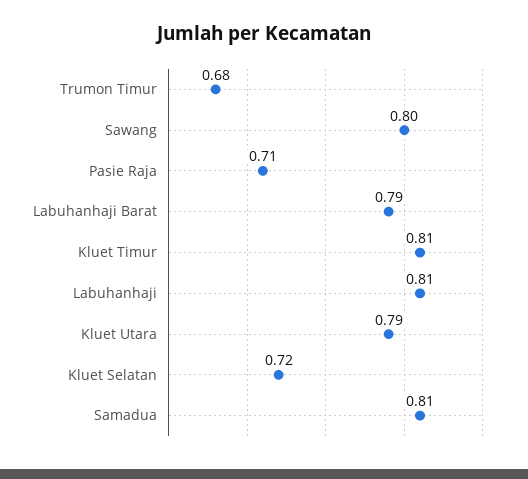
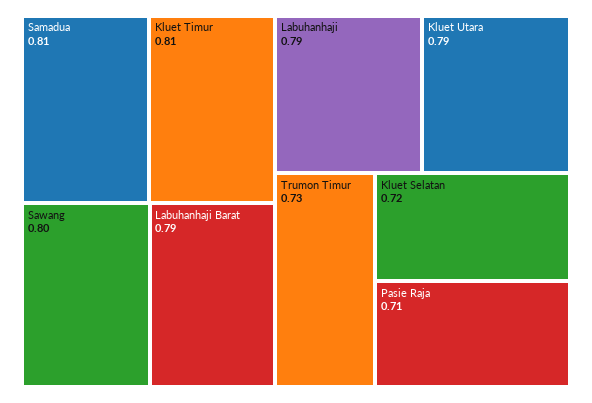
  {
-   "Trumon Timur": 0.68,
+   "Trumon Timur": 0.73,
    "Sawang": 0.8,
    "Pasie Raja": 0.71,
    "Labuhanhaji Barat": 0.79,
    "Kluet Timur": 0.81,
-   "Labuhanhaji": 0.81,
+   "Labuhanhaji": 0.79,
    "Kluet Utara": 0.79,
    "Kluet Selatan": 0.72,
    "Samadua": 0.81
  }

